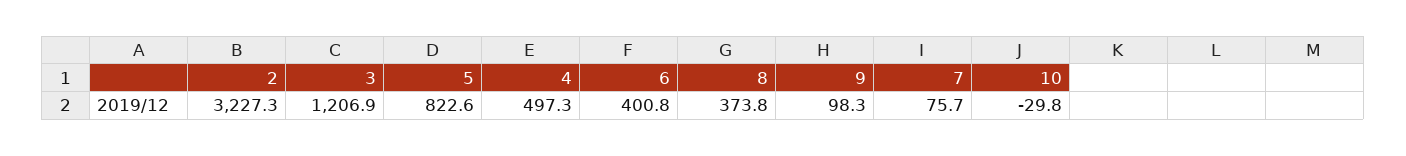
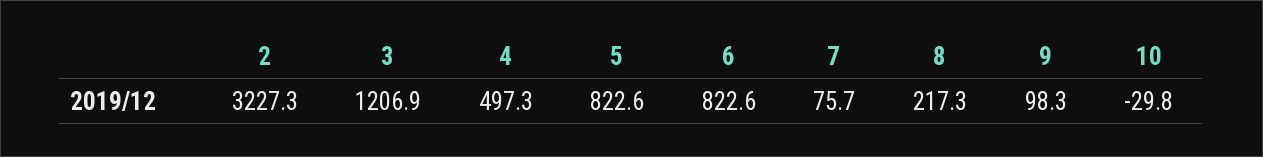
  {
    "2": 3227.3,
    "3": 1206.9,
    "5": 822.6,
    "4": 497.3,
-   "6": 400.8,
+   "6": 822.6,
-   "8": 373.8,
+   "8": 217.3,
    "9": 98.3,
    "7": 75.7,
    "10": -29.8
  }

